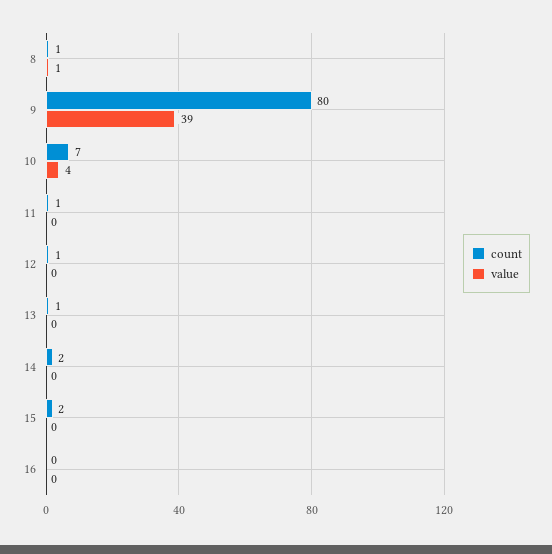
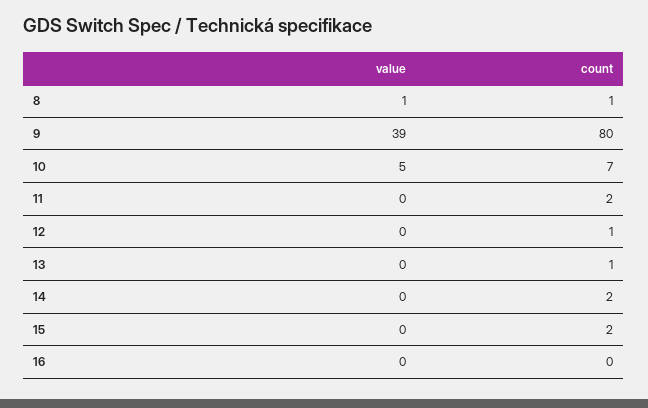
  {
    "count": {
      "8": 1,
      "9": 80,
      "10": 7,
-     "11": 1,
+     "11": 2,
      "12": 1,
      "13": 1,
      "14": 2,
      "15": 2,
      "16": 0
    },
    "value": {
      "8": 1,
      "9": 39,
-     "10": 4,
+     "10": 5,
      "11": 0,
      "12": 0,
      "13": 0,
      "14": 0,
      "15": 0,
      "16": 0
    }
  }

